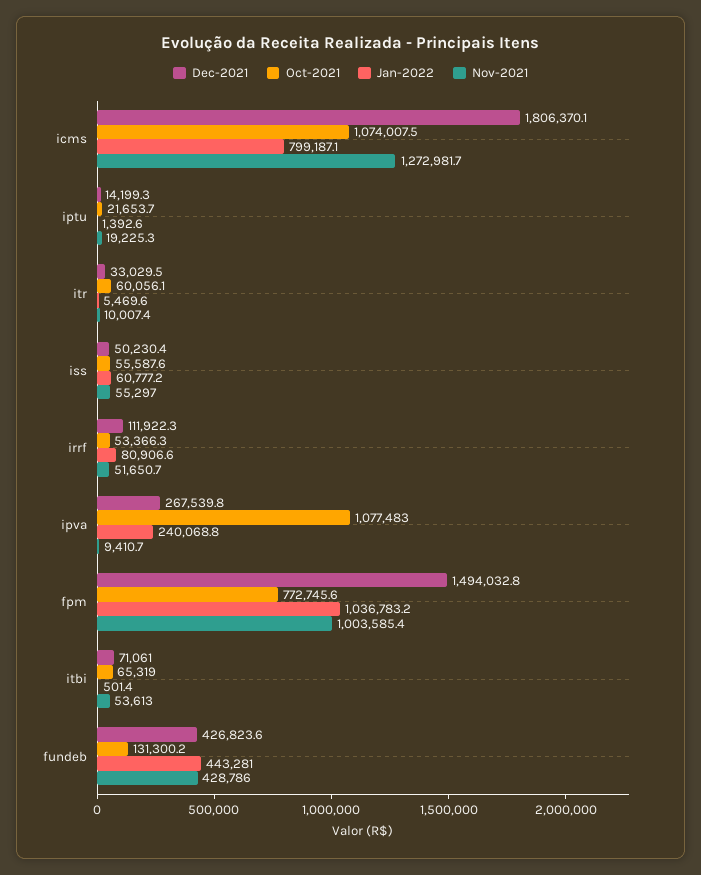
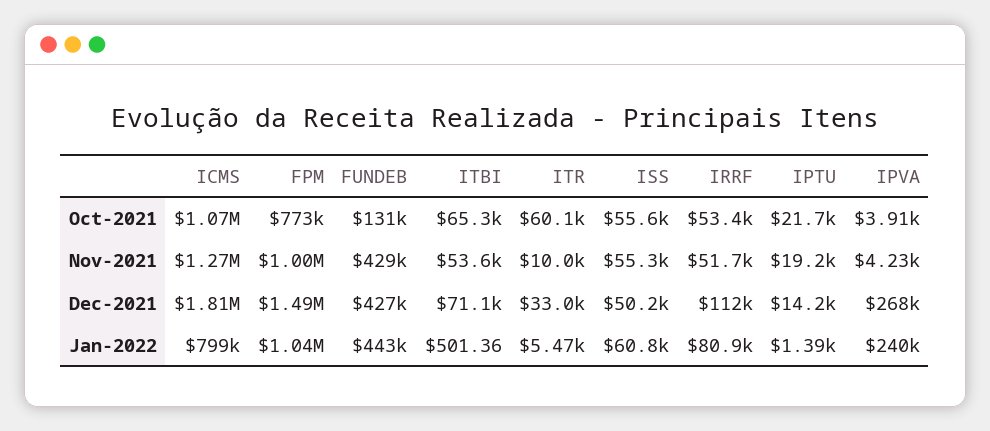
  {
    "Dec-2021": {
      "icms": 1806370.1,
      "iptu": 14199.3,
      "itr": 33029.5,
      "iss": 50230.4,
      "irrf": 111922.3,
      "ipva": 267539.8,
      "fpm": 1494032.8,
      "itbi": 71061,
      "fundeb": 426823.6
    },
    "Oct-2021": {
      "icms": 1074007.5,
      "iptu": 21653.7,
      "itr": 60056.1,
      "iss": 55587.6,
      "irrf": 53366.3,
-     "ipva": 1077483,
+     "ipva": 3910,
      "fpm": 772745.6,
      "itbi": 65319,
      "fundeb": 131300.2
    },
    "Jan-2022": {
      "icms": 799187.1,
      "iptu": 1392.6,
      "itr": 5469.6,
      "iss": 60777.2,
      "irrf": 80906.6,
      "ipva": 240068.8,
      "fpm": 1036783.2,
      "itbi": 501.36,
      "fundeb": 443281
    },
    "Nov-2021": {
      "icms": 1272981.7,
      "iptu": 19225.3,
      "itr": 10007.4,
      "iss": 55297,
      "irrf": 51650.7,
-     "ipva": 9410.7,
+     "ipva": 4230,
      "fpm": 1003585.4,
      "itbi": 53613,
      "fundeb": 428786
    }
  }

